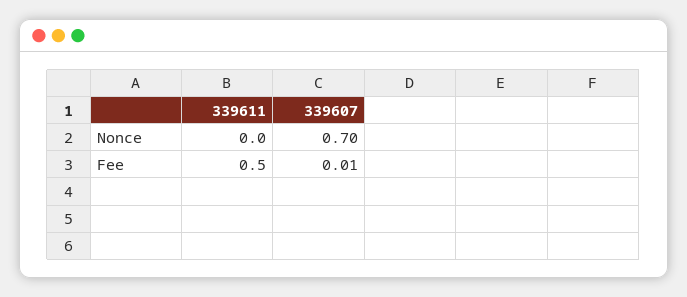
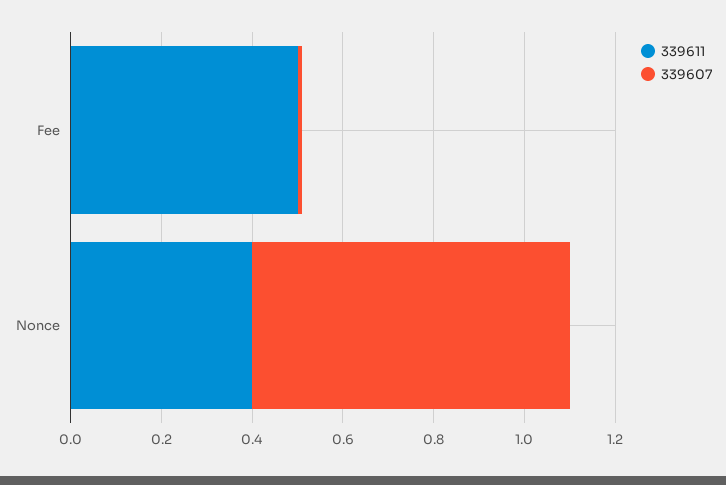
  {
    "339611": {
-     "Nonce": 0,
+     "Nonce": 0.4,
      "Fee": 0.5
    },
    "339607": {
      "Nonce": 0.7,
      "Fee": 0.01
    }
  }

